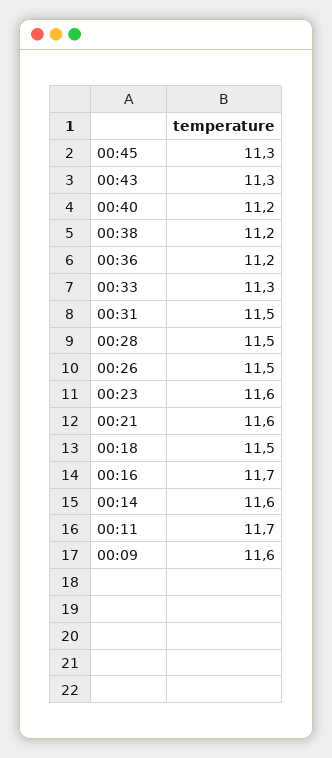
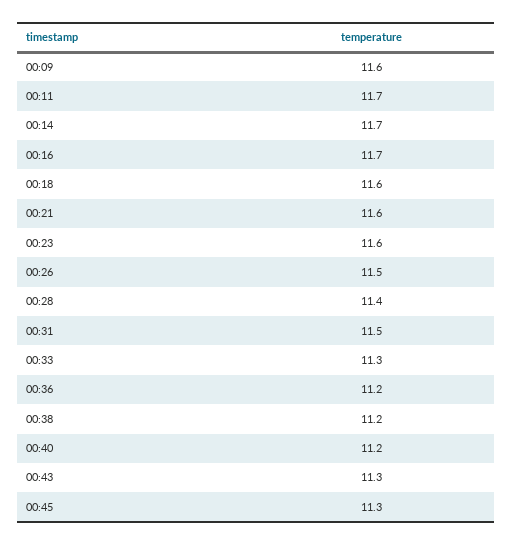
  {
    "00:45": 11.3,
    "00:43": 11.3,
    "00:40": 11.2,
    "00:38": 11.2,
    "00:36": 11.2,
    "00:33": 11.3,
    "00:31": 11.5,
-   "00:28": 11.5,
+   "00:28": 11.4,
    "00:26": 11.5,
    "00:23": 11.6,
    "00:21": 11.6,
-   "00:18": 11.5,
+   "00:18": 11.6,
    "00:16": 11.7,
-   "00:14": 11.6,
+   "00:14": 11.7,
    "00:11": 11.7,
    "00:09": 11.6
  }

